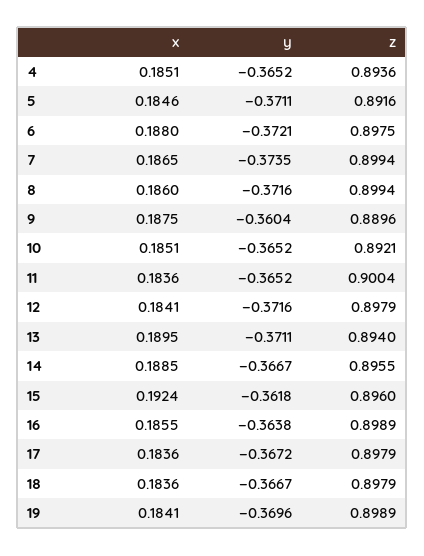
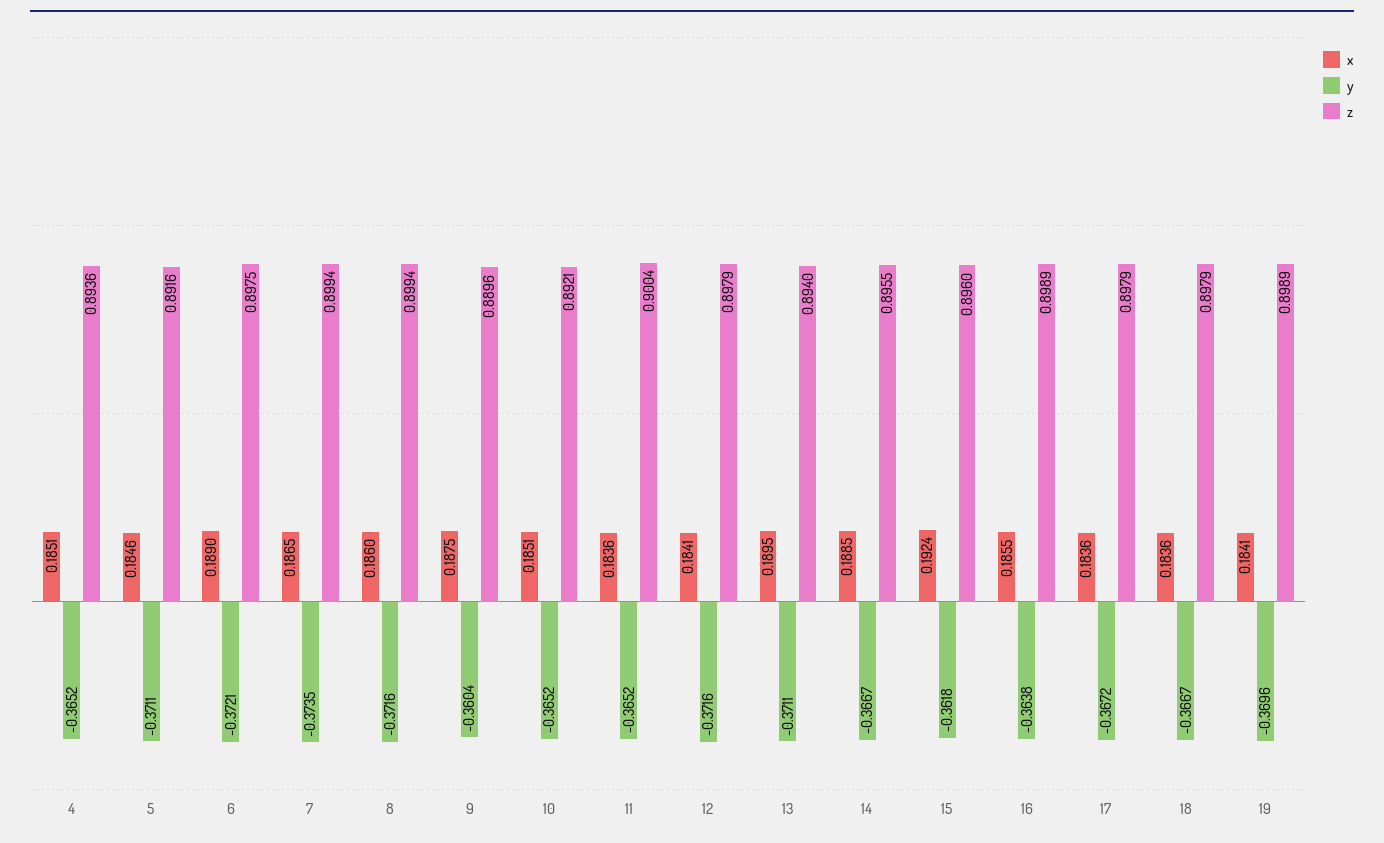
  {
    "x": {
      "4": 0.1851,
      "5": 0.1846,
-     "6": 0.188,
+     "6": 0.189,
      "7": 0.1865,
      "8": 0.186,
      "9": 0.1875,
      "10": 0.1851,
      "11": 0.1836,
      "12": 0.1841,
      "13": 0.1895,
      "14": 0.1885,
      "15": 0.1924,
      "16": 0.1855,
      "17": 0.1836,
      "18": 0.1836,
      "19": 0.1841
    },
    "y": {
      "4": -0.3652,
      "5": -0.3711,
      "6": -0.3721,
      "7": -0.3735,
      "8": -0.3716,
      "9": -0.3604,
      "10": -0.3652,
      "11": -0.3652,
      "12": -0.3716,
      "13": -0.3711,
      "14": -0.3667,
      "15": -0.3618,
      "16": -0.3638,
      "17": -0.3672,
      "18": -0.3667,
      "19": -0.3696
    },
    "z": {
      "4": 0.8936,
      "5": 0.8916,
      "6": 0.8975,
      "7": 0.8994,
      "8": 0.8994,
      "9": 0.8896,
      "10": 0.8921,
      "11": 0.9004,
      "12": 0.8979,
      "13": 0.894,
      "14": 0.8955,
      "15": 0.896,
      "16": 0.8989,
      "17": 0.8979,
      "18": 0.8979,
      "19": 0.8989
    }
  }

